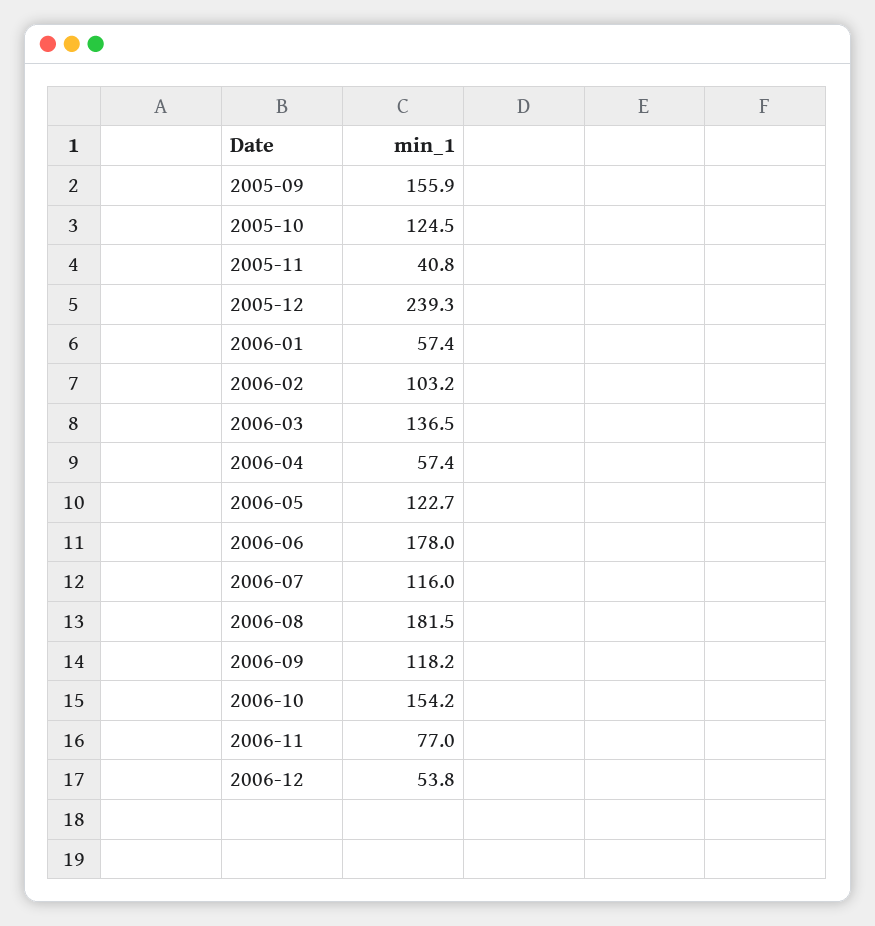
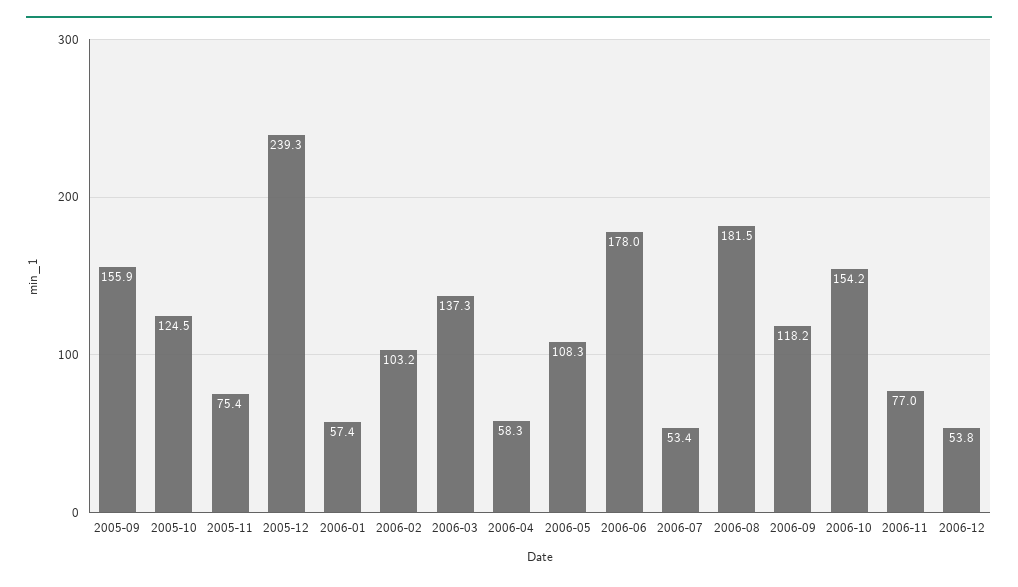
  {
    "2005-09": 155.9,
    "2005-10": 124.5,
-   "2005-11": 40.8,
+   "2005-11": 75.4,
    "2005-12": 239.3,
    "2006-01": 57.4,
    "2006-02": 103.2,
-   "2006-03": 136.5,
+   "2006-03": 137.3,
-   "2006-04": 57.4,
+   "2006-04": 58.3,
-   "2006-05": 122.7,
+   "2006-05": 108.3,
    "2006-06": 178,
-   "2006-07": 116,
+   "2006-07": 53.4,
    "2006-08": 181.5,
    "2006-09": 118.2,
    "2006-10": 154.2,
    "2006-11": 77,
    "2006-12": 53.8
  }

